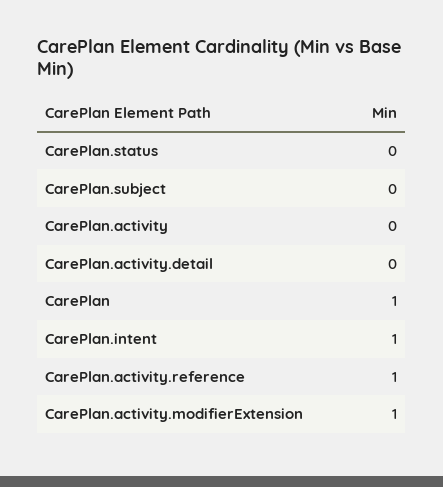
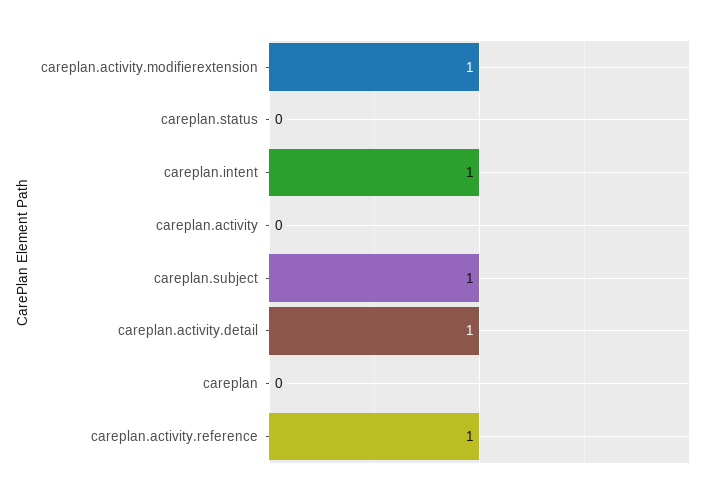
  {
    "CarePlan.status": 0,
-   "CarePlan.subject": 0,
+   "CarePlan.subject": 1,
    "CarePlan.activity": 0,
-   "CarePlan.activity.detail": 0,
+   "CarePlan.activity.detail": 1,
-   "CarePlan": 1,
+   "CarePlan": 0,
    "CarePlan.intent": 1,
    "CarePlan.activity.reference": 1,
    "CarePlan.activity.modifierExtension": 1
  }

